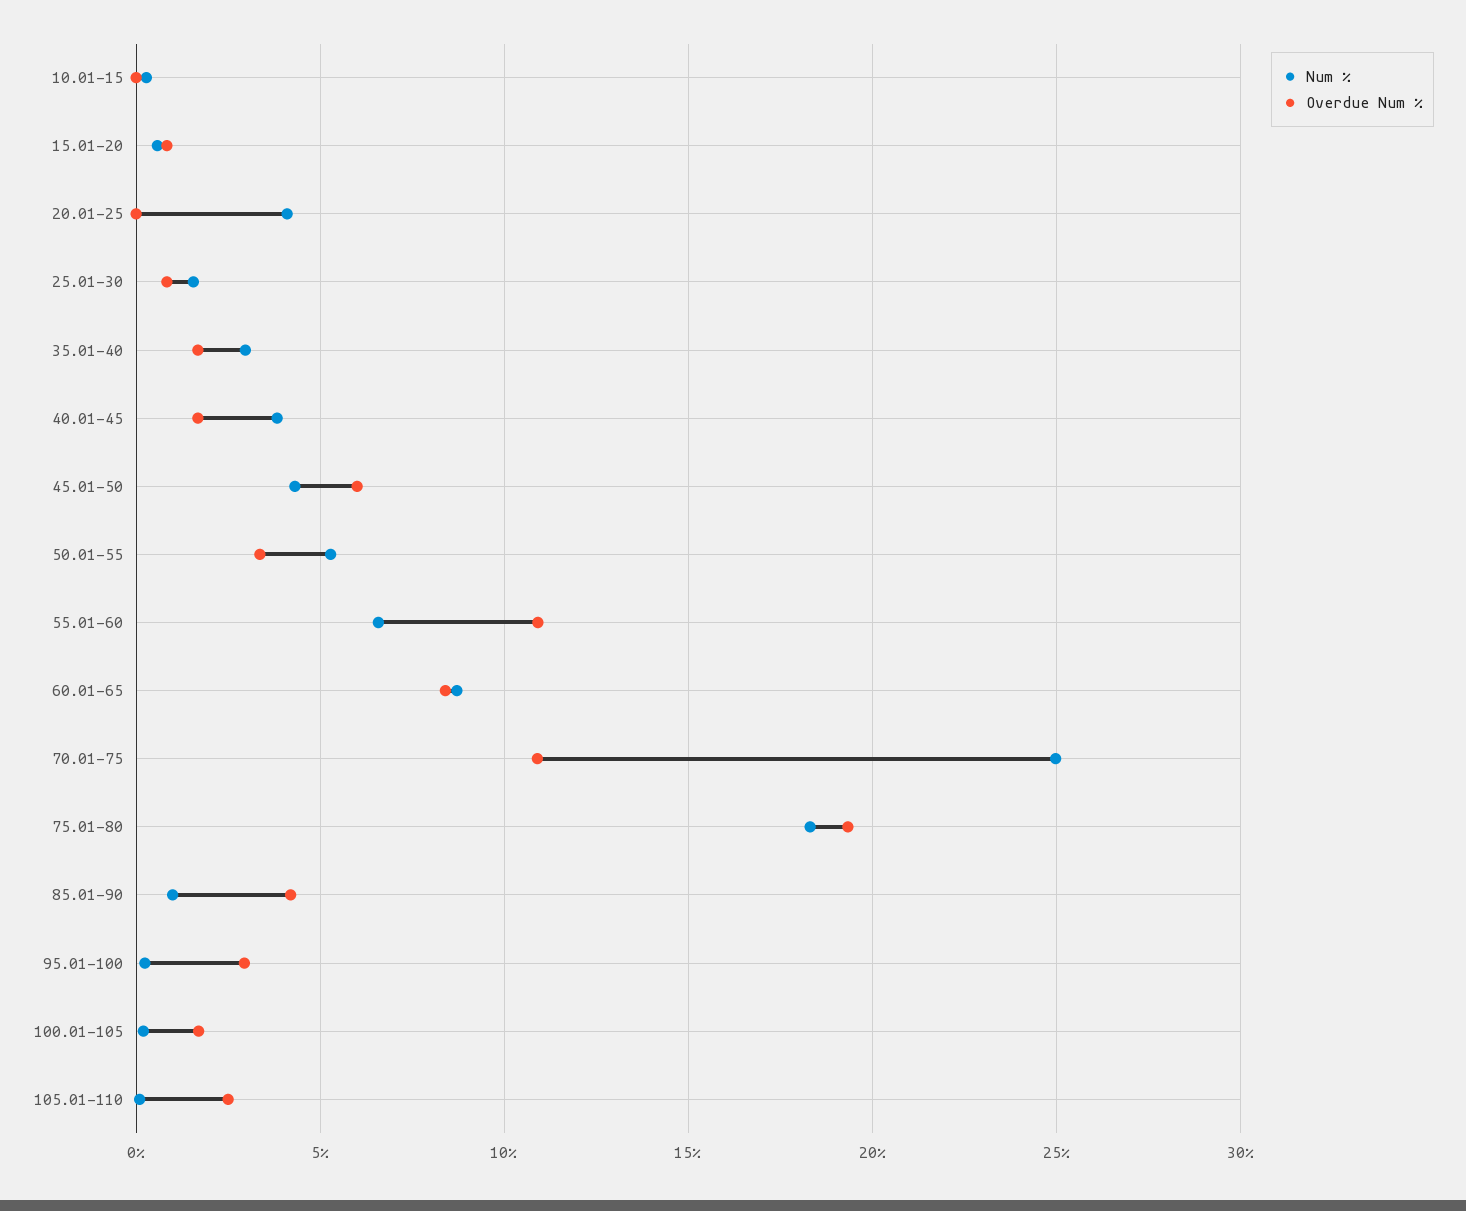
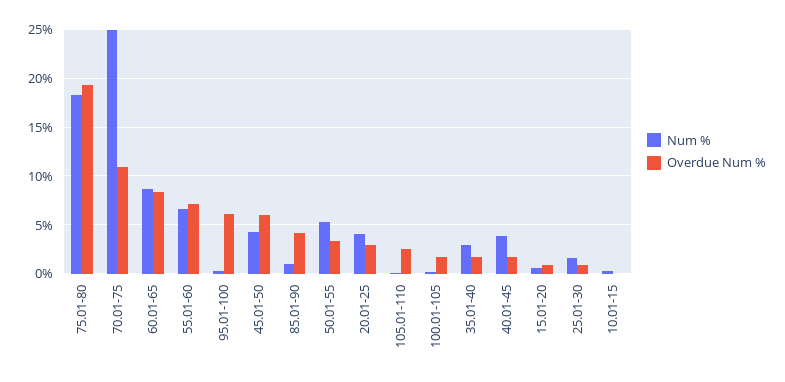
  {
    "Num %": {
      "10.01-15": 0.5,
      "15.01-20": 0.5,
      "20.01-25": 4,
      "25.01-30": 1.5,
      "35.01-40": 3,
      "40.01-45": 4,
      "45.01-50": 4.5,
      "50.01-55": 5.5,
      "55.01-60": 6.5,
      "60.01-65": 8.5,
      "70.01-75": 25,
      "75.01-80": 18.5,
      "85.01-90": 1,
      "95.01-100": 0,
      "100.01-105": 0,
      "105.01-110": 0
    },
    "Overdue Num %": {
      "10.01-15": 0,
      "15.01-20": 1,
-     "20.01-25": 0,
+     "20.01-25": 3,
      "25.01-30": 1,
      "35.01-40": 1.5,
      "40.01-45": 1.5,
      "45.01-50": 6,
      "50.01-55": 3.5,
-     "55.01-60": 11,
+     "55.01-60": 7,
      "60.01-65": 8.5,
      "70.01-75": 11,
      "75.01-80": 19.5,
      "85.01-90": 4,
-     "95.01-100": 3,
+     "95.01-100": 6,
      "100.01-105": 1.5,
      "105.01-110": 2.5
    }
  }

